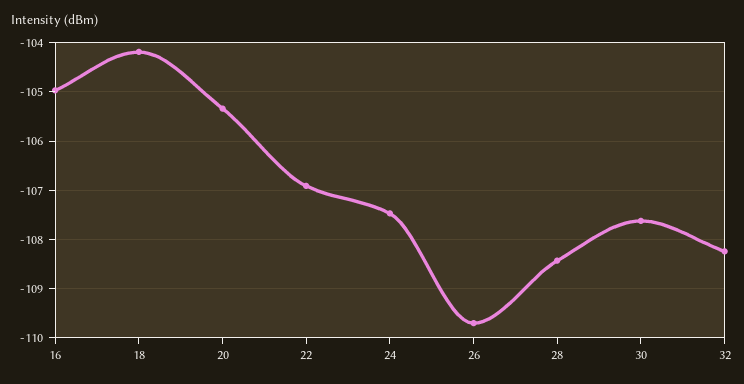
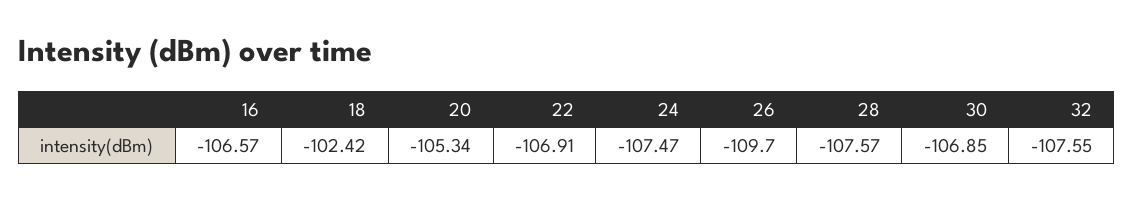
  {
-   "16": -105,
+   "16": -106.57,
-   "18": -104.2,
+   "18": -102.42,
    "20": -105.34,
    "22": -106.91,
    "24": -107.47,
    "26": -109.7,
-   "28": -108.4,
+   "28": -107.57,
-   "30": -107.6,
+   "30": -106.85,
-   "32": -108.2
+   "32": -107.55
  }

